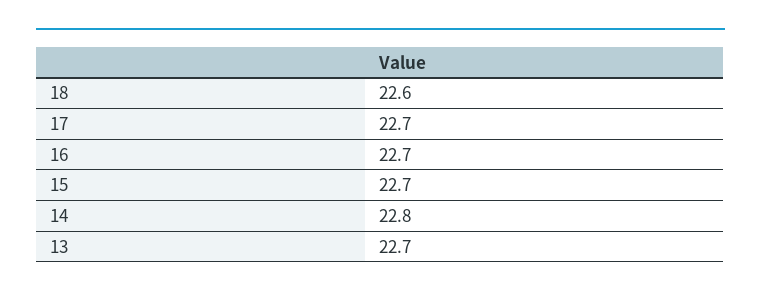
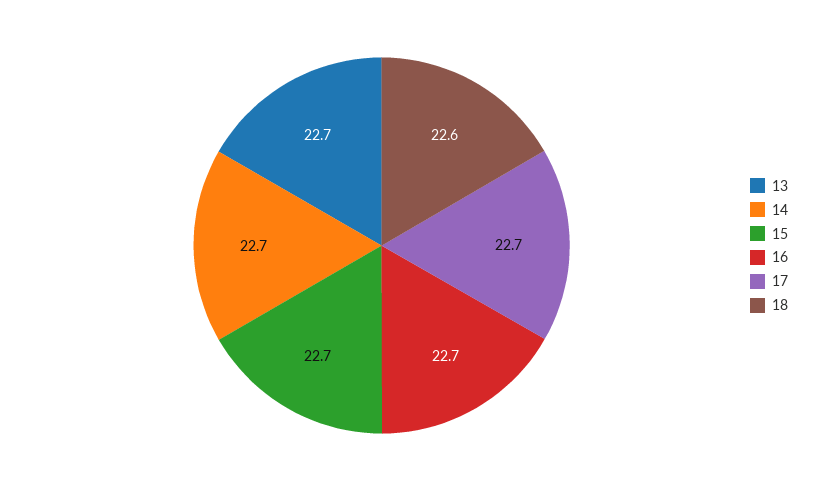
  {
    "18": 22.6,
    "17": 22.7,
    "16": 22.7,
    "15": 22.7,
-   "14": 22.8,
+   "14": 22.7,
    "13": 22.7
  }

